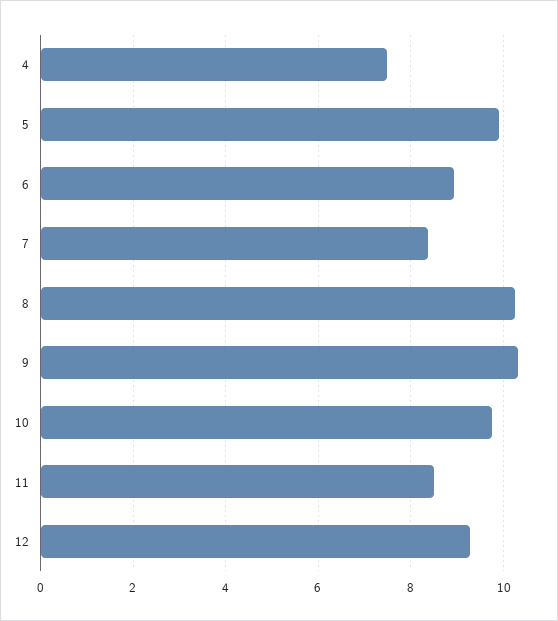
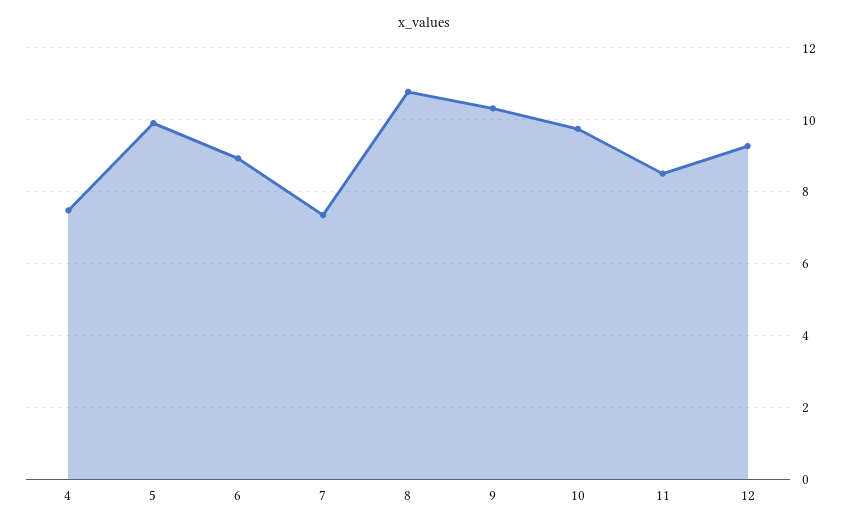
  {
    "4": 7.4,
    "5": 10,
    "6": 9,
-   "7": 8.4,
+   "7": 7.4,
-   "8": 10.2,
+   "8": 10.8,
    "9": 10.4,
    "10": 9.8,
    "11": 8.6,
    "12": 9.2
  }

